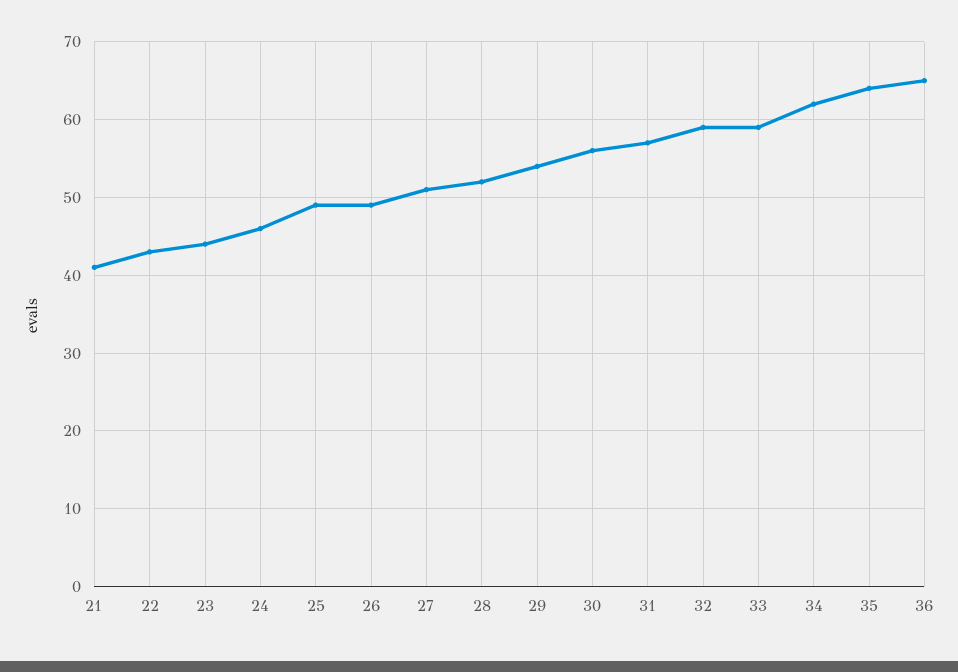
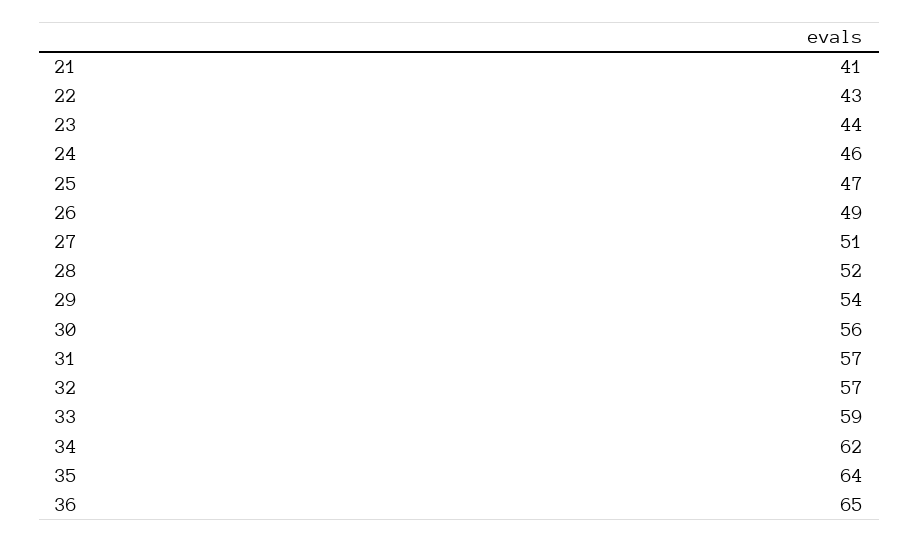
  {
    "21": 41,
    "22": 43,
    "23": 44,
    "24": 46,
-   "25": 49,
+   "25": 47,
    "26": 49,
    "27": 51,
    "28": 52,
    "29": 54,
    "30": 56,
    "31": 57,
-   "32": 59,
+   "32": 57,
    "33": 59,
    "34": 62,
    "35": 64,
    "36": 65
  }

